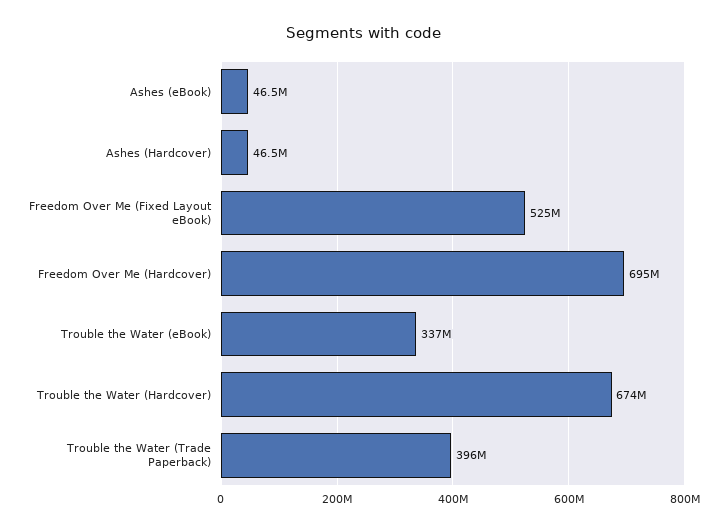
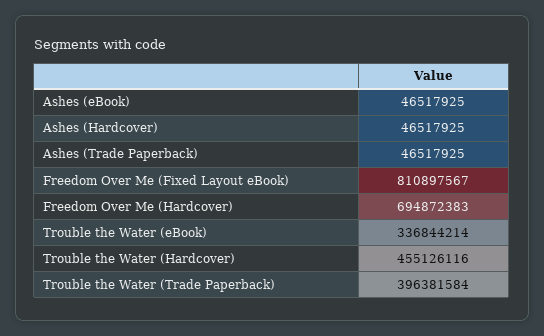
  {
    "Ashes (eBook)": 46517925,
    "Ashes (Hardcover)": 46517925,
-   "Freedom Over Me (Fixed Layout eBook)": 525000000,
+   "Freedom Over Me (Fixed Layout eBook)": 810897567,
    "Freedom Over Me (Hardcover)": 694872383,
    "Trouble the Water (eBook)": 336844214,
-   "Trouble the Water (Hardcover)": 674000000,
+   "Trouble the Water (Hardcover)": 455126116,
-   "Trouble the Water (Trade Paperback)": 396381584
+   "Trouble the Water (Trade Paperback)": 396381584,
+   "Ashes (Trade Paperback)": 46517925
  }

